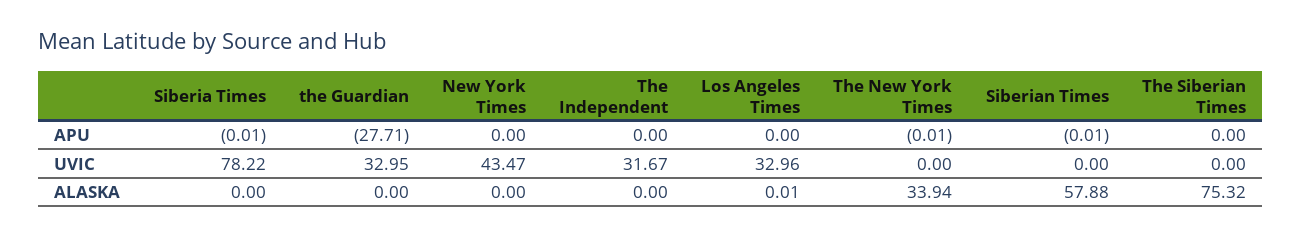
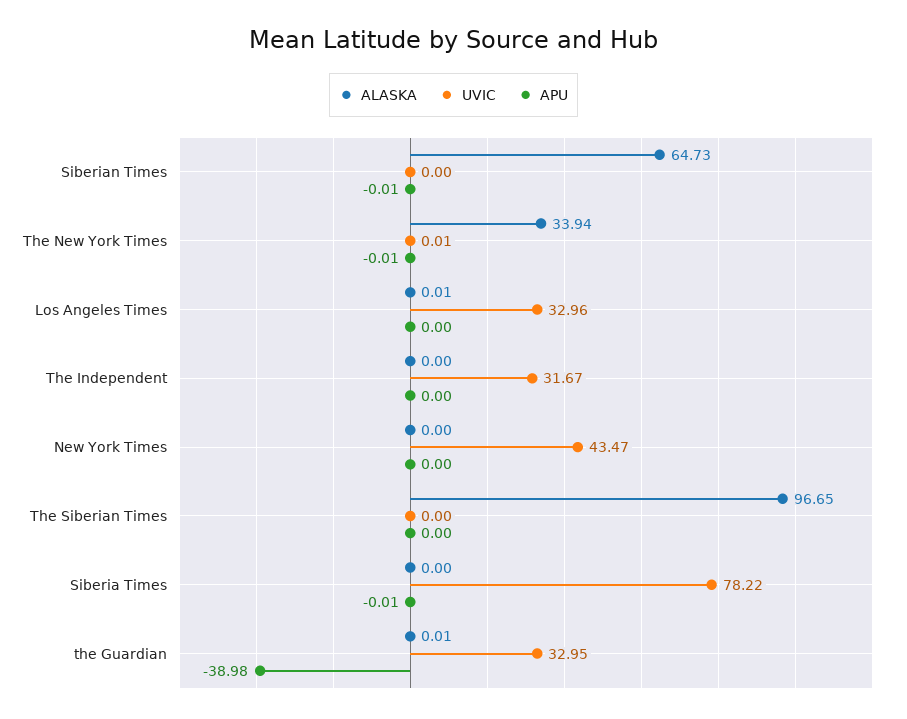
  {
    "APU": {
      "Siberia Times": -0.01,
-     "the Guardian": -27.71,
+     "the Guardian": -38.98,
      "New York Times": 0,
      "The Independent": 0,
      "Los Angeles Times": 0,
      "The New York Times": -0.01,
      "Siberian Times": -0.01,
      "The Siberian Times": 0
    },
    "UVIC": {
      "Siberia Times": 78.22,
      "the Guardian": 32.95,
      "New York Times": 43.47,
      "The Independent": 31.67,
      "Los Angeles Times": 32.96,
-     "The New York Times": 0,
+     "The New York Times": 0.01,
      "Siberian Times": 0,
      "The Siberian Times": 0
    },
    "ALASKA": {
      "Siberia Times": 0,
-     "the Guardian": 0,
+     "the Guardian": 0.01,
      "New York Times": 0,
      "The Independent": 0,
      "Los Angeles Times": 0.01,
      "The New York Times": 33.94,
-     "Siberian Times": 57.88,
+     "Siberian Times": 64.73,
-     "The Siberian Times": 75.32
+     "The Siberian Times": 96.65
    }
  }

